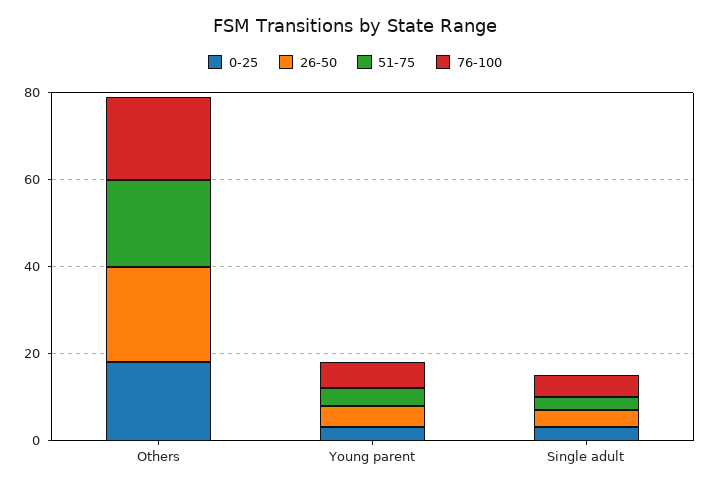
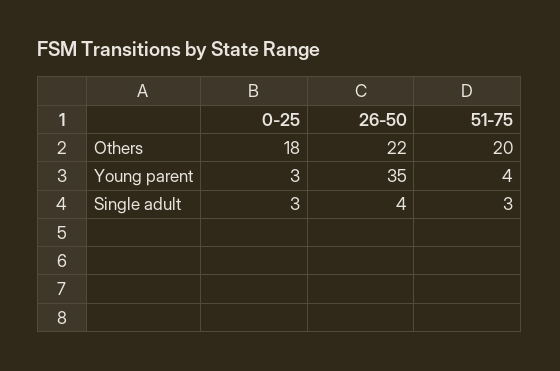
  {
    "0-25": {
      "Others": 18,
      "Young parent": 3,
      "Single adult": 3
    },
    "26-50": {
      "Others": 22,
-     "Young parent": 5,
+     "Young parent": 35,
      "Single adult": 4
    },
    "51-75": {
      "Others": 20,
      "Young parent": 4,
      "Single adult": 3
-   },
+   }
-   "76-100": {
-     "Others": 20,
-     "Young parent": 5,
-     "Single adult": 5
-   }
  }

